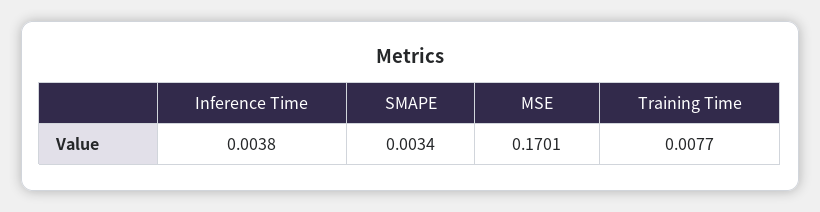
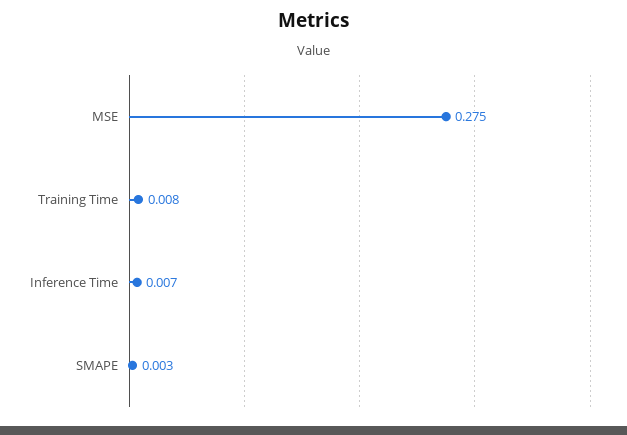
  {
-   "Inference Time": 0.0038,
+   "Inference Time": 0.007,
    "SMAPE": 0.0034,
-   "MSE": 0.1701,
+   "MSE": 0.275,
    "Training Time": 0.0077
  }

